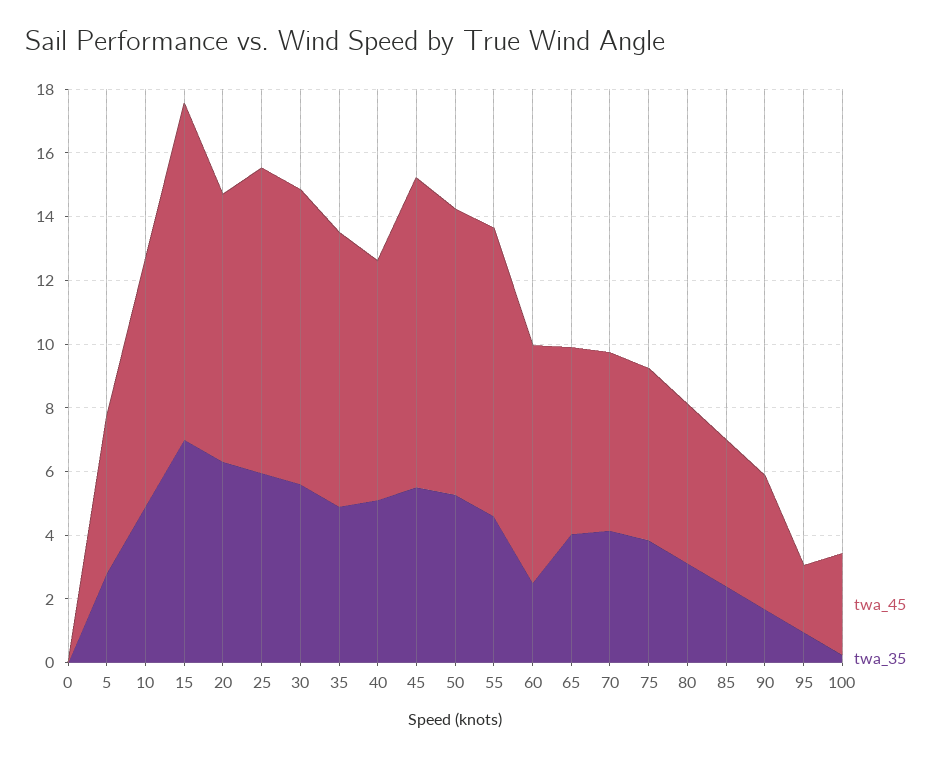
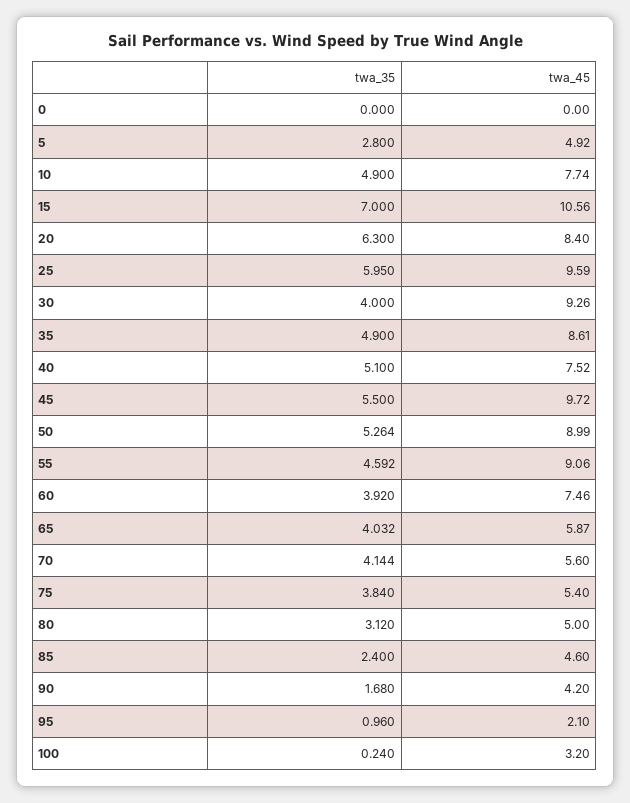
  {
    "twa_45": {
      "0": 0,
      "5": 4.92,
      "10": 7.74,
      "15": 10.56,
      "20": 8.4,
      "25": 9.59,
      "30": 9.26,
      "35": 8.61,
      "40": 7.52,
      "45": 9.72,
      "50": 8.99,
      "55": 9.06,
      "60": 7.46,
      "65": 5.87,
      "70": 5.6,
      "75": 5.4,
      "80": 5,
      "85": 4.6,
      "90": 4.2,
      "95": 2.1,
      "100": 3.2
    },
    "twa_35": {
      "0": 0,
      "5": 2.8,
      "10": 4.9,
      "15": 7,
      "20": 6.3,
      "25": 5.95,
-     "30": 5.5,
+     "30": 4,
      "35": 4.9,
      "40": 5.1,
      "45": 5.5,
      "50": 5.264,
      "55": 4.592,
-     "60": 2.5,
+     "60": 3.92,
      "65": 4.032,
      "70": 4.144,
      "75": 3.84,
      "80": 3.12,
      "85": 2.4,
      "90": 1.68,
      "95": 0.96,
      "100": 0.24
    }
  }

